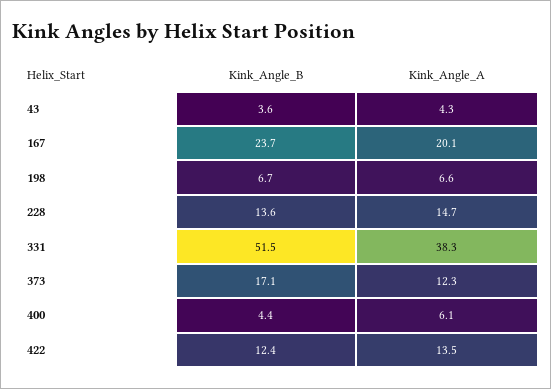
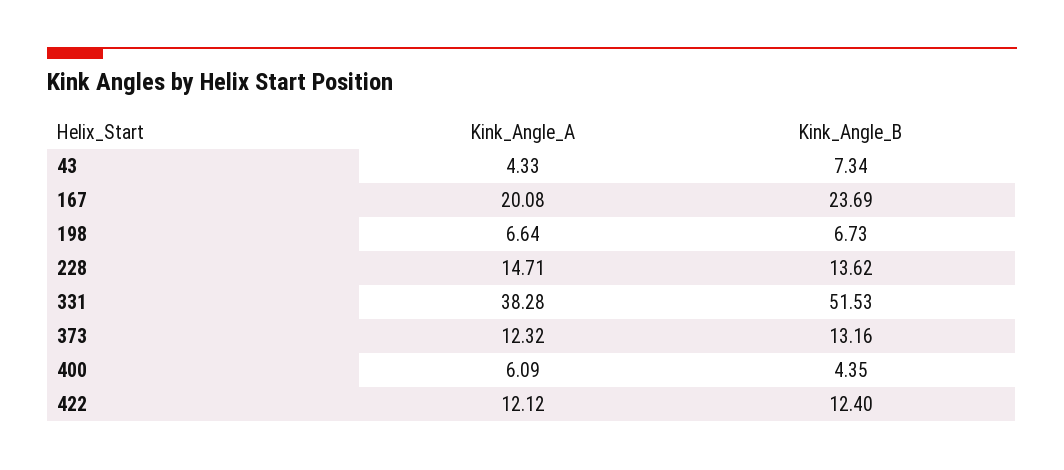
  {
    "Kink_Angle_B": {
-     "43": 3.6,
+     "43": 7.34,
      "167": 23.69,
      "198": 6.73,
      "228": 13.62,
      "331": 51.53,
-     "373": 17.1,
+     "373": 13.16,
      "400": 4.35,
      "422": 12.4
    },
    "Kink_Angle_A": {
      "43": 4.33,
      "167": 20.08,
      "198": 6.64,
      "228": 14.71,
      "331": 38.28,
      "373": 12.32,
      "400": 6.09,
-     "422": 13.5
+     "422": 12.12
    }
  }

